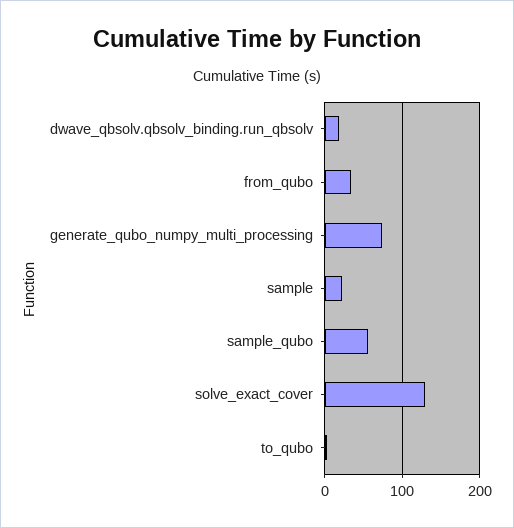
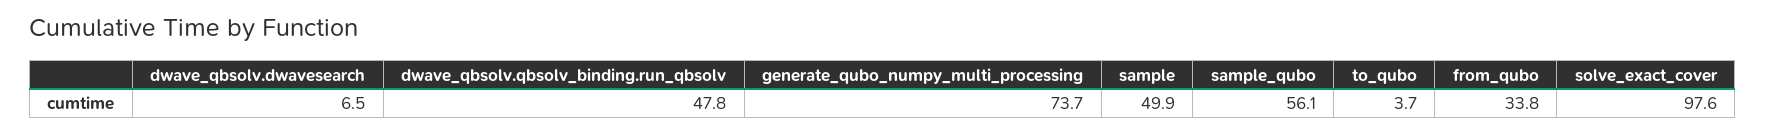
  {
-   "dwave_qbsolv.qbsolv_binding.run_qbsolv": 20,
+   "dwave_qbsolv.qbsolv_binding.run_qbsolv": 47.8,
    "from_qubo": 33.8,
    "generate_qubo_numpy_multi_processing": 73.7,
-   "sample": 20,
+   "sample": 49.9,
    "sample_qubo": 56.1,
-   "solve_exact_cover": 130,
+   "solve_exact_cover": 97.6,
-   "to_qubo": 3.7
+   "to_qubo": 3.7,
+   "dwave_qbsolv.dwavesearch": 6.5
  }

